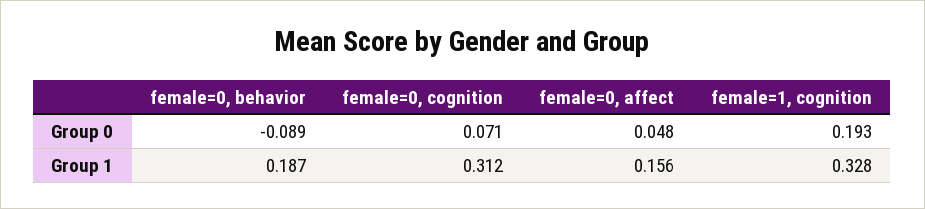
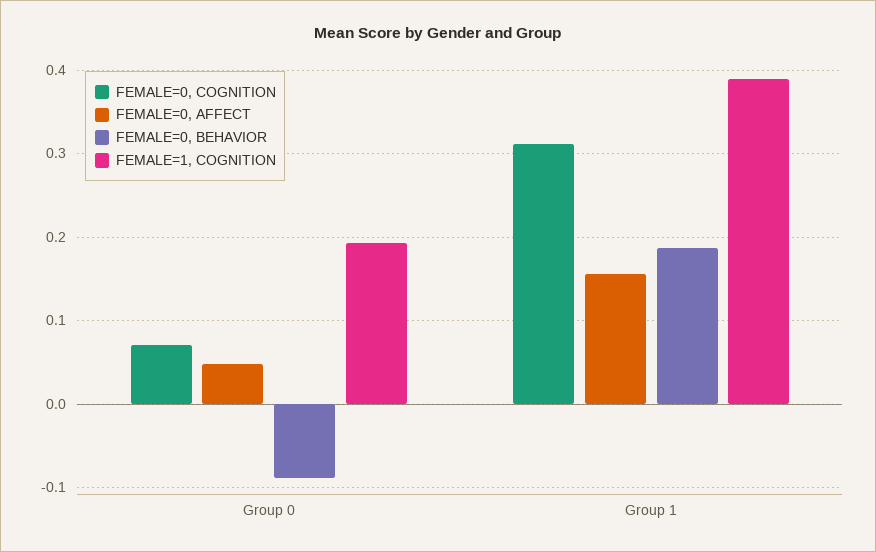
  {
    "female=0, behavior": {
      "Group 0": -0.089,
      "Group 1": 0.187
    },
    "female=0, cognition": {
      "Group 0": 0.071,
      "Group 1": 0.312
    },
    "female=0, affect": {
      "Group 0": 0.048,
      "Group 1": 0.156
    },
    "female=1, cognition": {
      "Group 0": 0.193,
-     "Group 1": 0.328
+     "Group 1": 0.39
    }
  }

